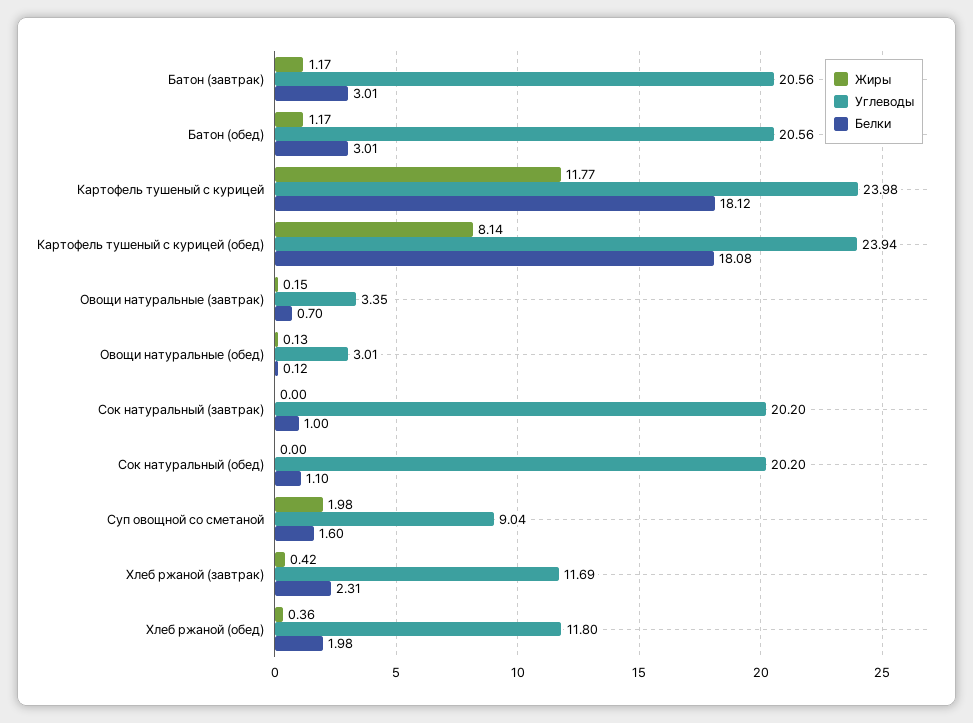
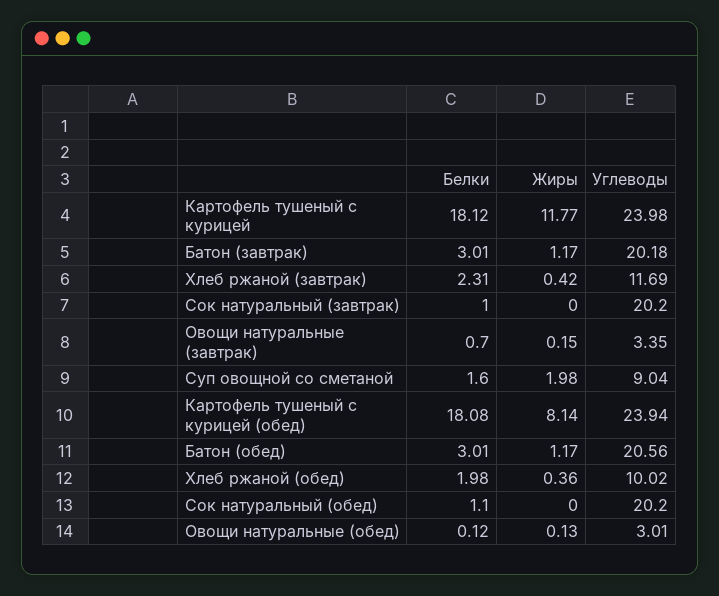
  {
    "Жиры": {
      "Батон (завтрак)": 1.17,
      "Батон (обед)": 1.17,
      "Картофель тушеный с курицей": 11.77,
      "Картофель тушеный с курицей (обед)": 8.14,
      "Овощи натуральные (завтрак)": 0.15,
      "Овощи натуральные (обед)": 0.13,
      "Сок натуральный (завтрак)": 0,
      "Сок натуральный (обед)": 0,
      "Суп овощной со сметаной": 1.98,
      "Хлеб ржаной (завтрак)": 0.42,
      "Хлеб ржаной (обед)": 0.36
    },
    "Углеводы": {
-     "Батон (завтрак)": 20.56,
+     "Батон (завтрак)": 20.18,
      "Батон (обед)": 20.56,
      "Картофель тушеный с курицей": 23.98,
      "Картофель тушеный с курицей (обед)": 23.94,
      "Овощи натуральные (завтрак)": 3.35,
      "Овощи натуральные (обед)": 3.01,
      "Сок натуральный (завтрак)": 20.2,
      "Сок натуральный (обед)": 20.2,
      "Суп овощной со сметаной": 9.04,
      "Хлеб ржаной (завтрак)": 11.69,
-     "Хлеб ржаной (обед)": 11.8
+     "Хлеб ржаной (обед)": 10.02
    },
    "Белки": {
      "Батон (завтрак)": 3.01,
      "Батон (обед)": 3.01,
      "Картофель тушеный с курицей": 18.12,
      "Картофель тушеный с курицей (обед)": 18.08,
      "Овощи натуральные (завтрак)": 0.7,
      "Овощи натуральные (обед)": 0.12,
      "Сок натуральный (завтрак)": 1,
      "Сок натуральный (обед)": 1.1,
      "Суп овощной со сметаной": 1.6,
      "Хлеб ржаной (завтрак)": 2.31,
      "Хлеб ржаной (обед)": 1.98
    }
  }

